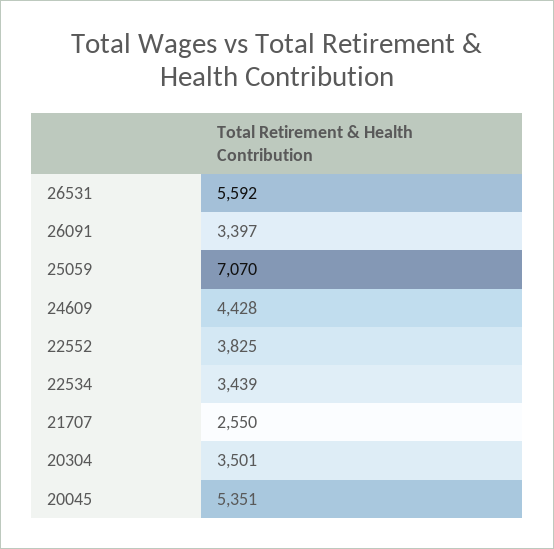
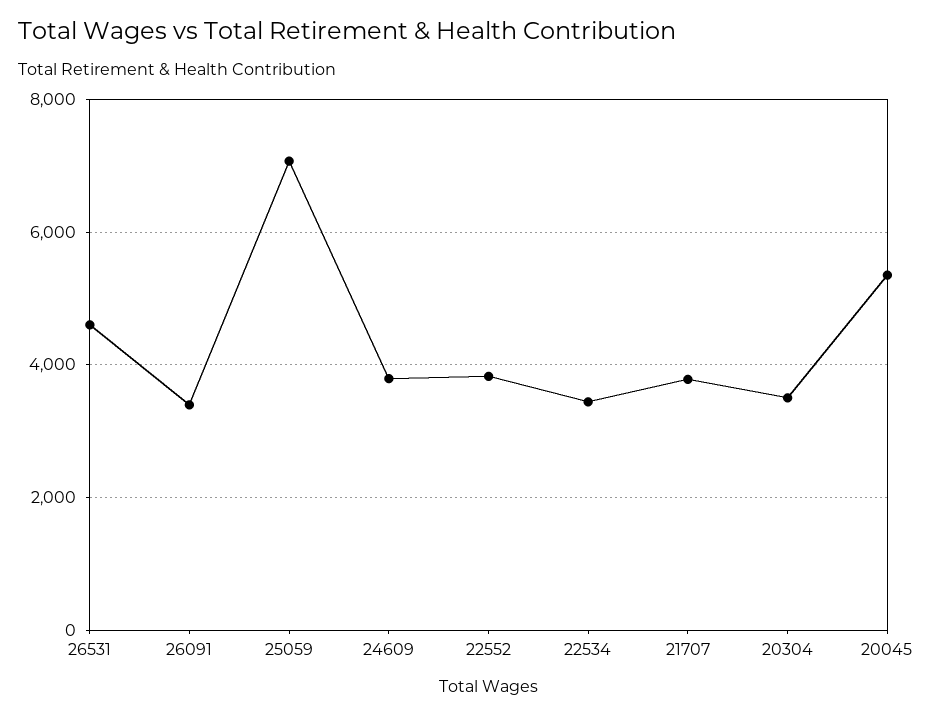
  {
-   "26531": 5592,
+   "26531": 4600,
    "26091": 3397,
    "25059": 7070,
-   "24609": 4428,
+   "24609": 3800,
    "22552": 3825,
    "22534": 3439,
-   "21707": 2550,
+   "21707": 3800,
    "20304": 3501,
    "20045": 5351
  }

